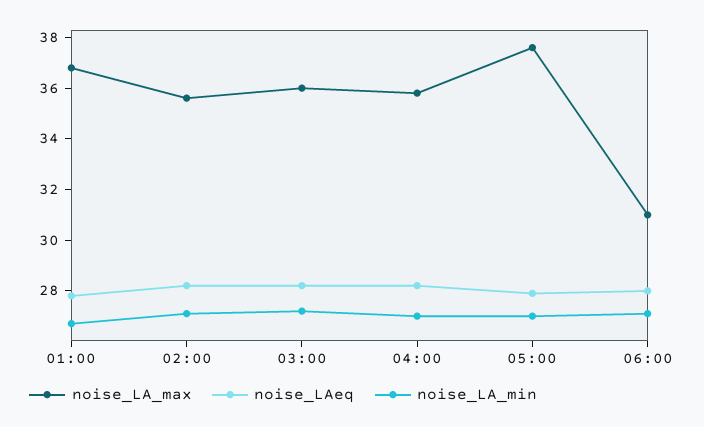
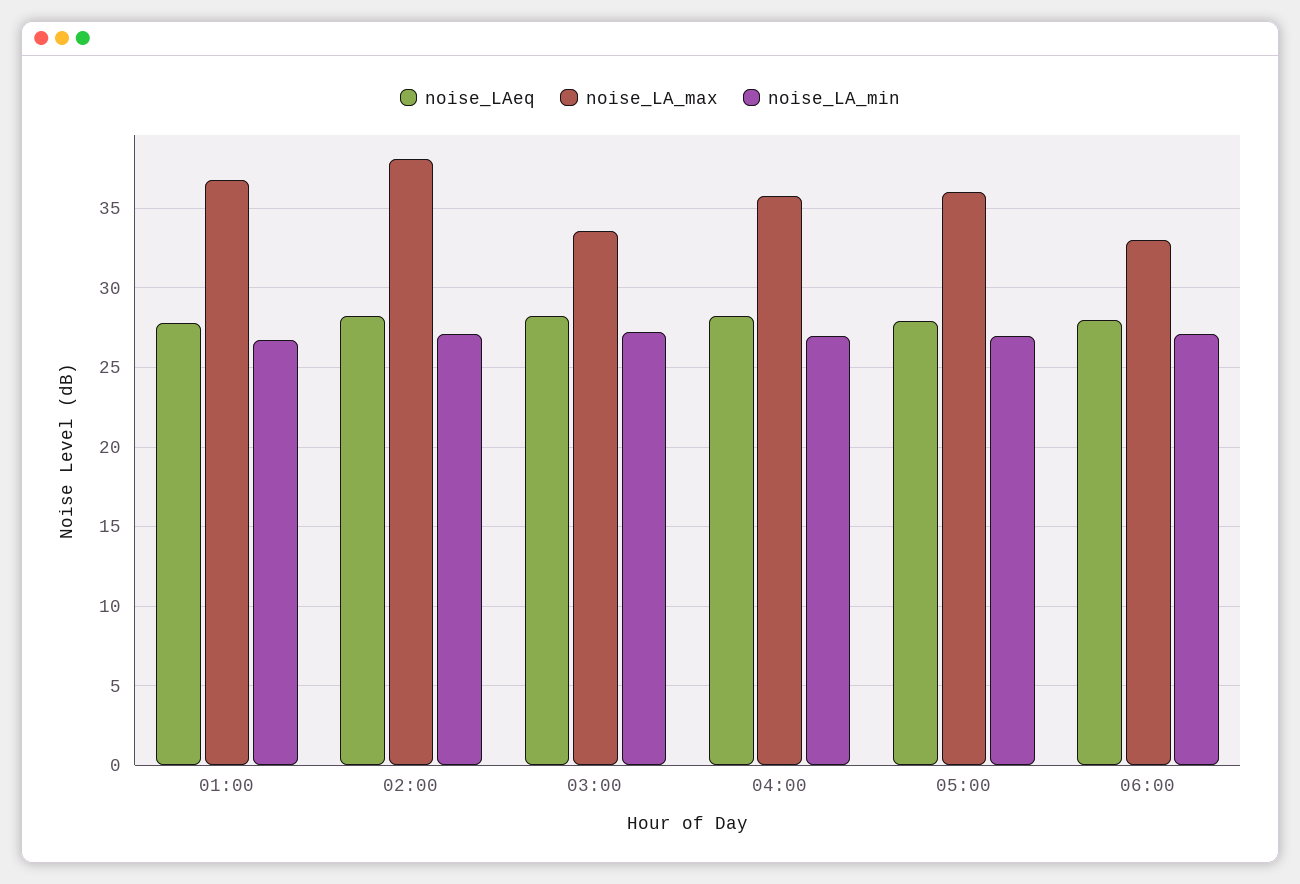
  {
    "noise_LA_max": {
      "01:00": 37,
-     "02:00": 35.5,
+     "02:00": 38,
-     "03:00": 36,
+     "03:00": 33.5,
      "04:00": 36,
-     "05:00": 37.5,
+     "05:00": 36,
-     "06:00": 31
+     "06:00": 33
    },
    "noise_LAeq": {
      "01:00": 28,
      "02:00": 28,
      "03:00": 28,
      "04:00": 28,
      "05:00": 28,
      "06:00": 28
    },
    "noise_LA_min": {
      "01:00": 26.5,
      "02:00": 27,
      "03:00": 27,
      "04:00": 27,
      "05:00": 27,
      "06:00": 27
    }
  }

